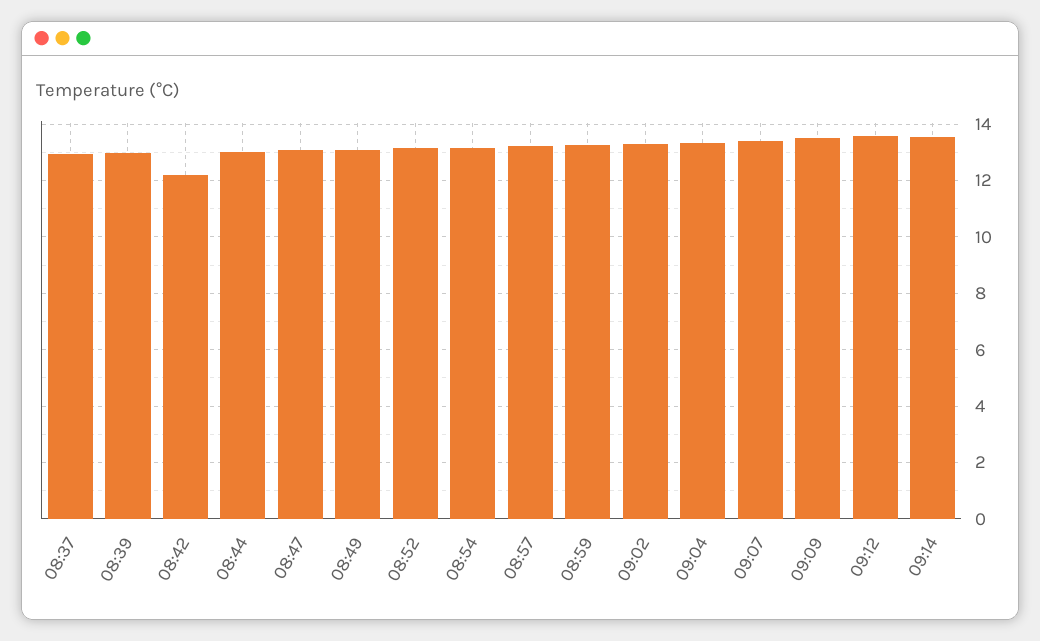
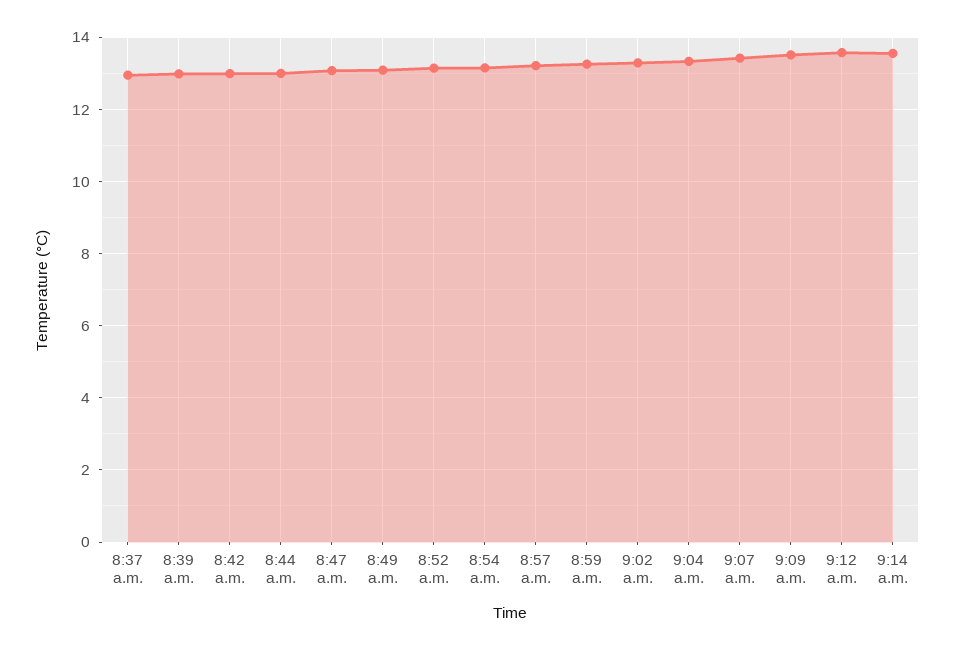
  {
    "08:37": 13,
    "08:39": 13,
-   "08:42": 12.25,
+   "08:42": 13,
    "08:44": 13,
    "08:47": 13,
    "08:49": 13,
    "08:52": 13.2,
    "08:54": 13.2,
    "08:57": 13.2,
    "08:59": 13.2,
    "09:02": 13.2,
    "09:04": 13.4,
    "09:07": 13.4,
    "09:09": 13.6,
    "09:12": 13.6,
    "09:14": 13.6
  }

